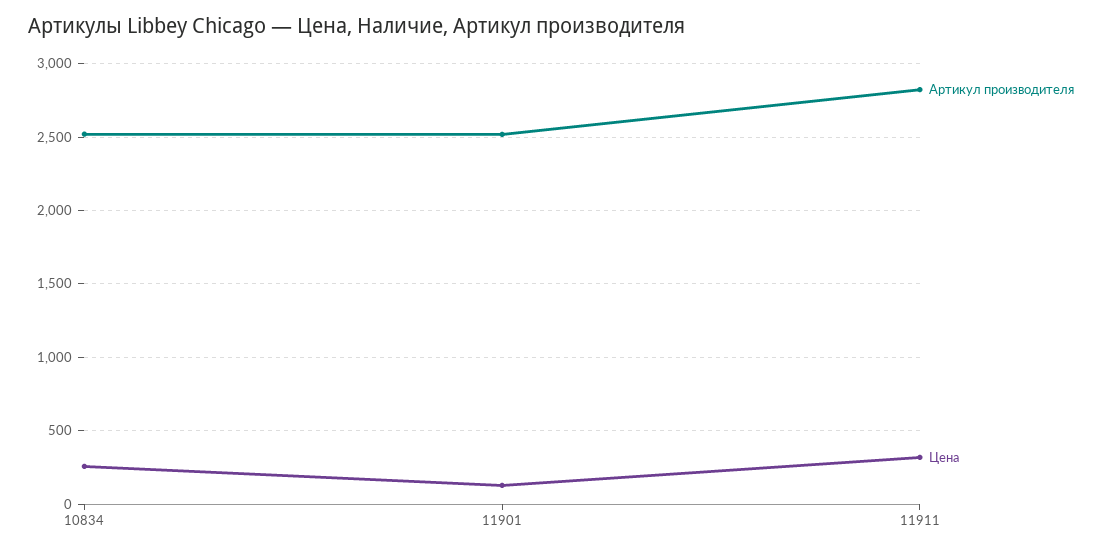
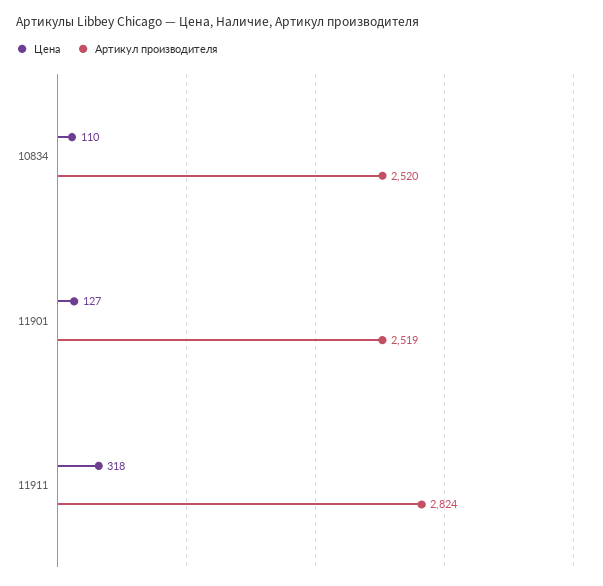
  {
    "Артикул производителя": {
      "10834": 2520,
      "11901": 2519,
      "11911": 2824
    },
    "Цена": {
-     "10834": 250,
+     "10834": 110,
      "11901": 127,
      "11911": 318
    }
  }

